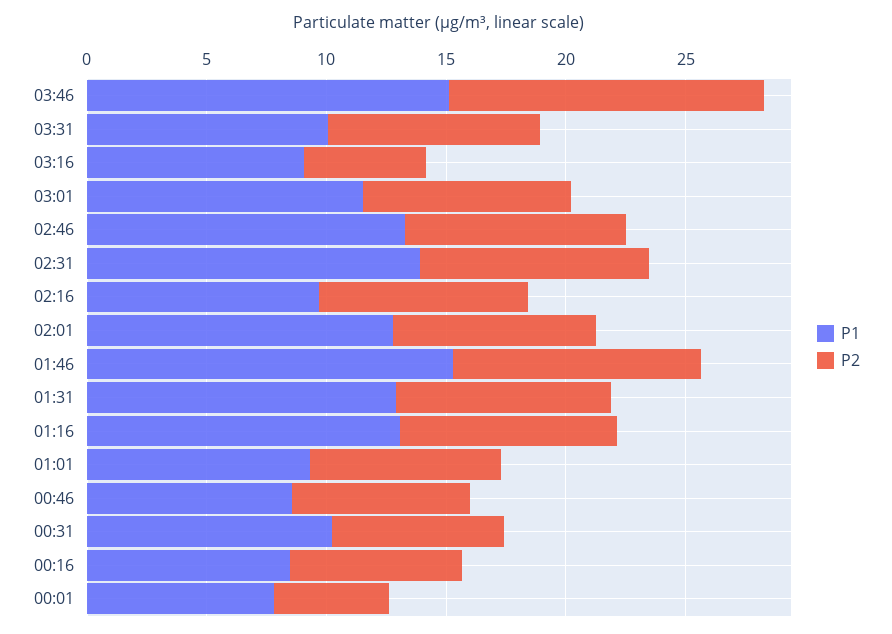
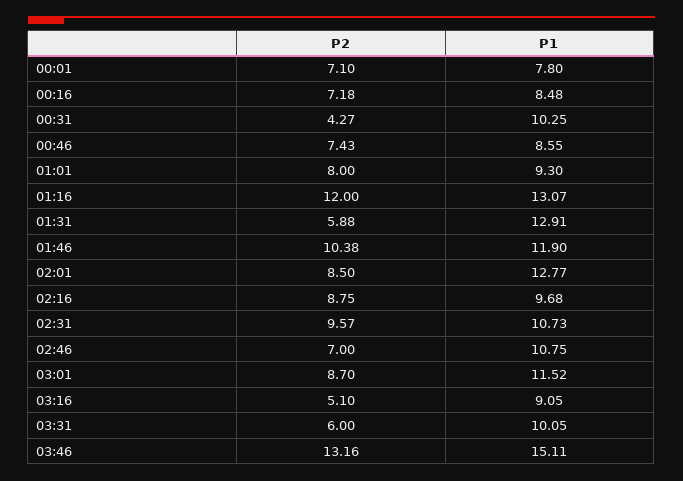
  {
    "P1": {
      "03:46": 15.11,
      "03:31": 10.05,
      "03:16": 9.05,
      "03:01": 11.52,
-     "02:46": 13,
+     "02:46": 10.75,
-     "02:31": 14,
+     "02:31": 10.73,
      "02:16": 9.68,
      "02:01": 12.77,
-     "01:46": 15,
+     "01:46": 11.9,
      "01:31": 12.91,
      "01:16": 13.07,
      "01:01": 9.3,
      "00:46": 8.55,
      "00:31": 10.25,
      "00:16": 8.48,
      "00:01": 7.8
    },
    "P2": {
      "03:46": 13.16,
-     "03:31": 9,
+     "03:31": 6,
      "03:16": 5.1,
      "03:01": 8.7,
-     "02:46": 9,
+     "02:46": 7,
      "02:31": 9.57,
      "02:16": 8.75,
      "02:01": 8.5,
      "01:46": 10.38,
-     "01:31": 9,
+     "01:31": 5.88,
-     "01:16": 9,
+     "01:16": 12,
      "01:01": 8,
      "00:46": 7.43,
-     "00:31": 7,
+     "00:31": 4.27,
      "00:16": 7.18,
-     "00:01": 5
+     "00:01": 7.1
    }
  }

